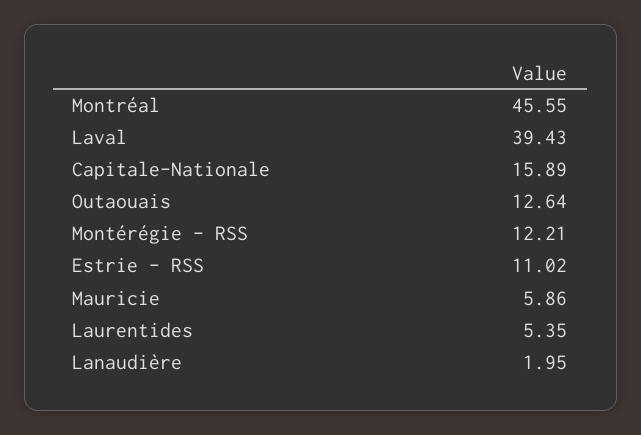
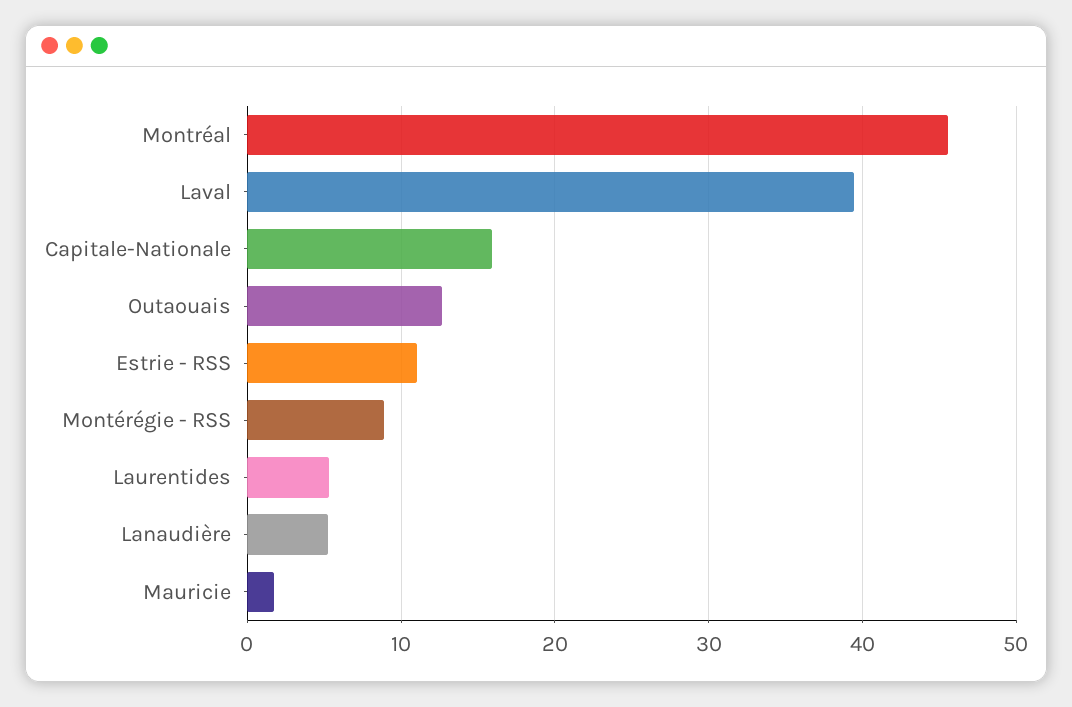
  {
    "Montréal": 45.55,
    "Laval": 39.43,
    "Capitale-Nationale": 15.89,
    "Outaouais": 12.64,
-   "Montérégie - RSS": 12.21,
+   "Montérégie - RSS": 9,
    "Estrie - RSS": 11.02,
-   "Mauricie": 5.86,
+   "Mauricie": 2,
    "Laurentides": 5.35,
-   "Lanaudière": 1.95
+   "Lanaudière": 5
  }

